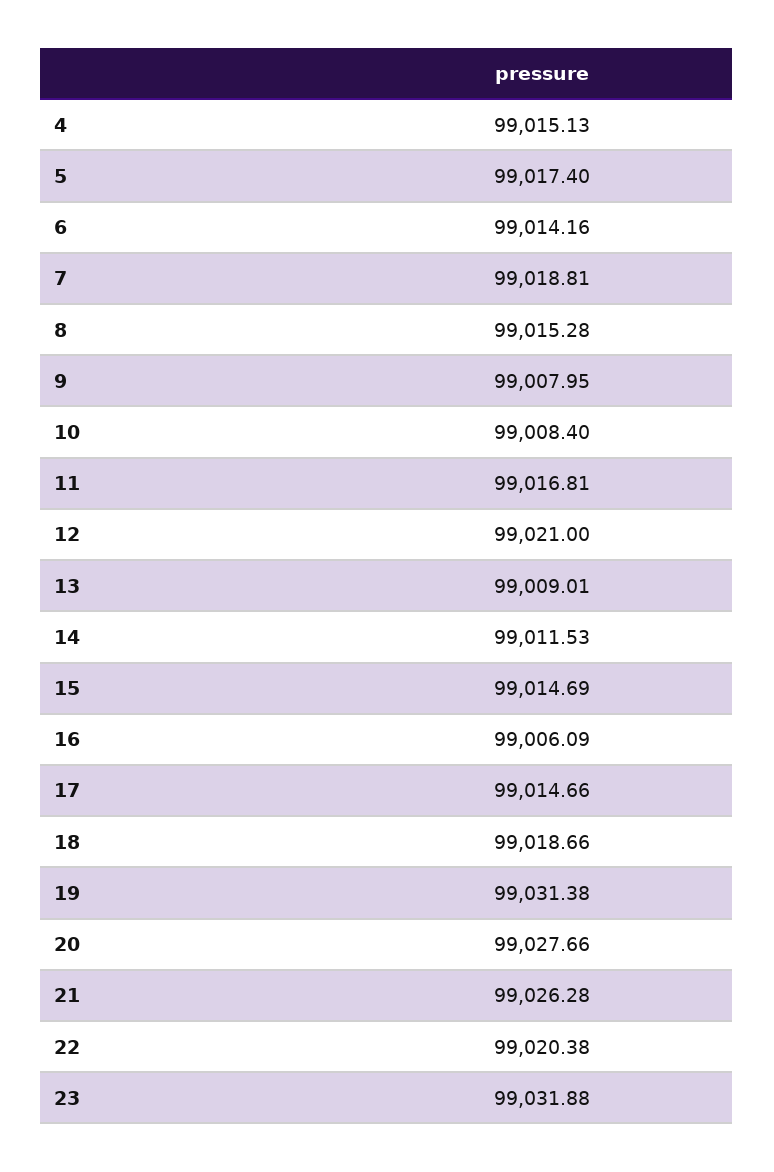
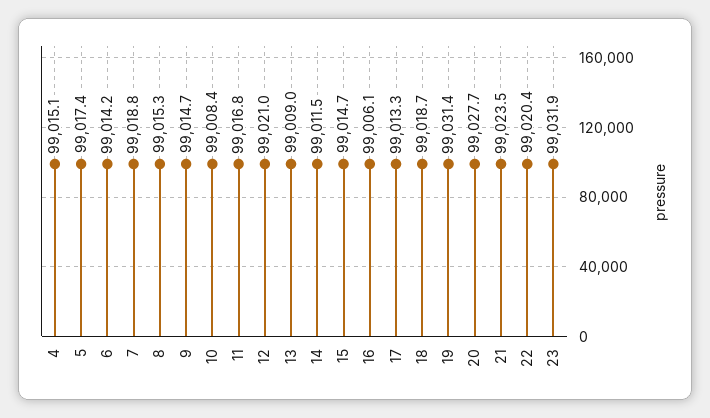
  {
    "4": 99015.13,
    "5": 99017.4,
    "6": 99014.16,
    "7": 99018.81,
    "8": 99015.28,
-   "9": 99007.95,
+   "9": 99014.7,
    "10": 99008.4,
    "11": 99016.81,
    "12": 99021,
    "13": 99009.01,
    "14": 99011.53,
    "15": 99014.69,
    "16": 99006.09,
-   "17": 99014.66,
+   "17": 99013.3,
    "18": 99018.66,
    "19": 99031.38,
    "20": 99027.66,
-   "21": 99026.28,
+   "21": 99023.5,
    "22": 99020.38,
    "23": 99031.88
  }

